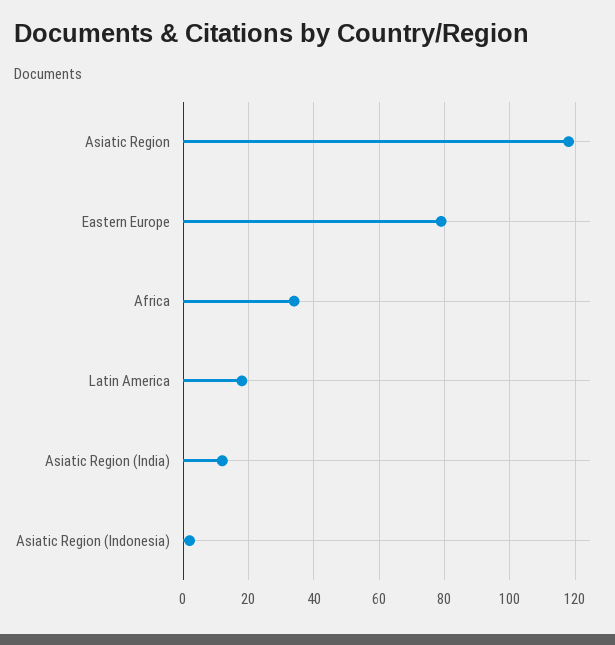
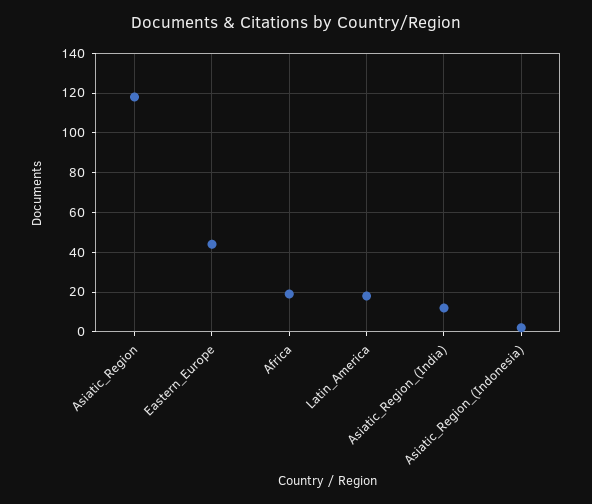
  {
    "Asiatic Region": 120,
-   "Eastern Europe": 80,
+   "Eastern Europe": 45,
-   "Africa": 35,
+   "Africa": 20,
    "Latin America": 20,
    "Asiatic Region (India)": 10,
    "Asiatic Region (Indonesia)": 0
  }

